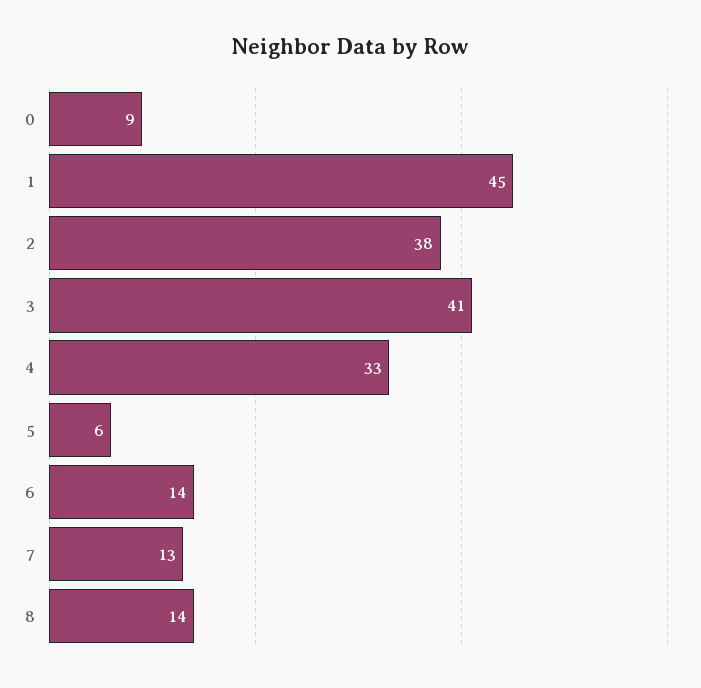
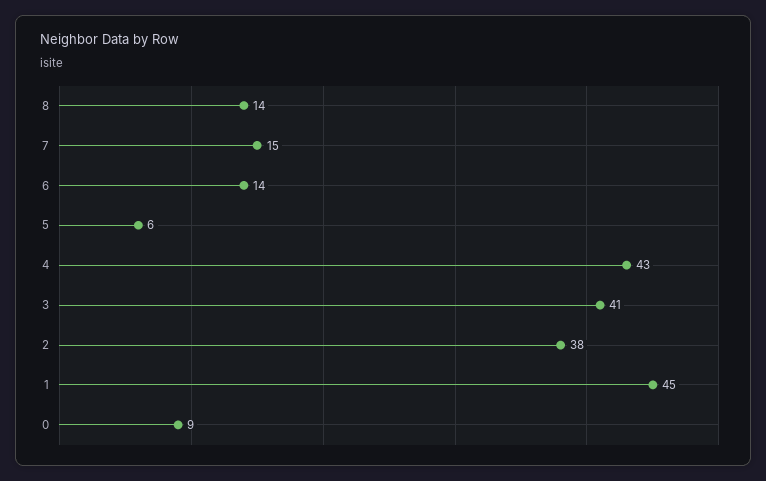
  {
    "0": 9,
    "1": 45,
    "2": 38,
    "3": 41,
-   "4": 33,
+   "4": 43,
    "5": 6,
    "6": 14,
-   "7": 13,
+   "7": 15,
    "8": 14
  }

